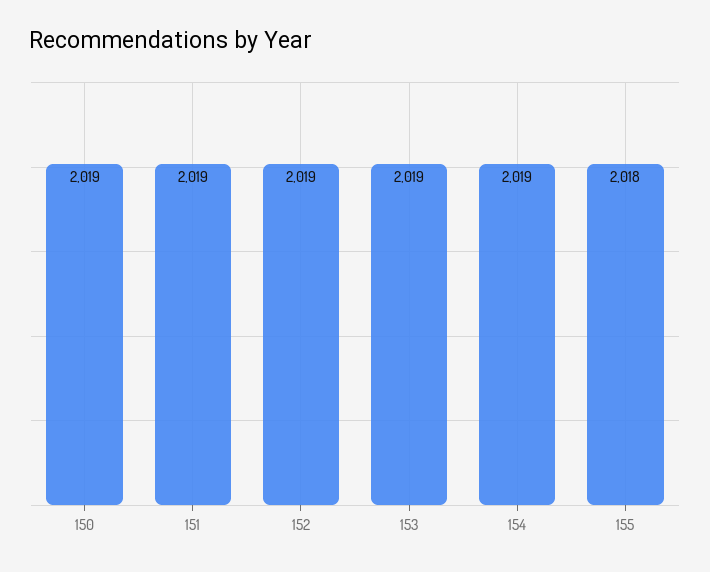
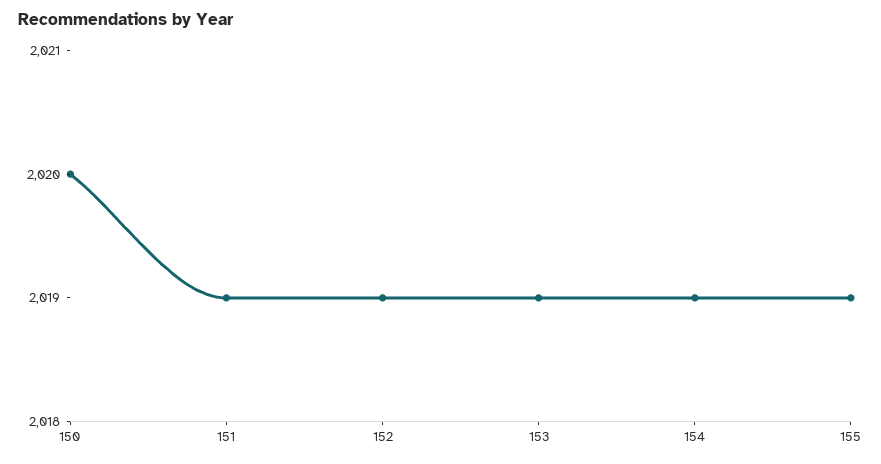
  {
-   "150": 2019,
+   "150": 2020,
    "151": 2019,
    "152": 2019,
    "153": 2019,
    "154": 2019,
-   "155": 2018
+   "155": 2019
  }

